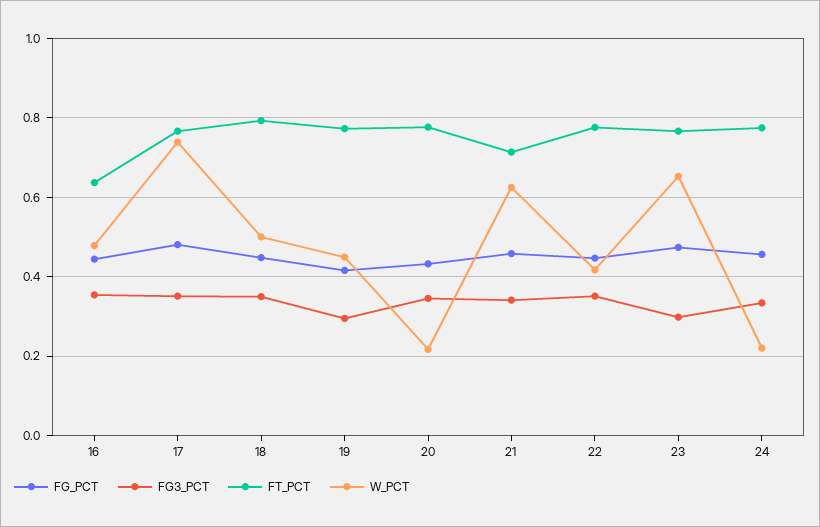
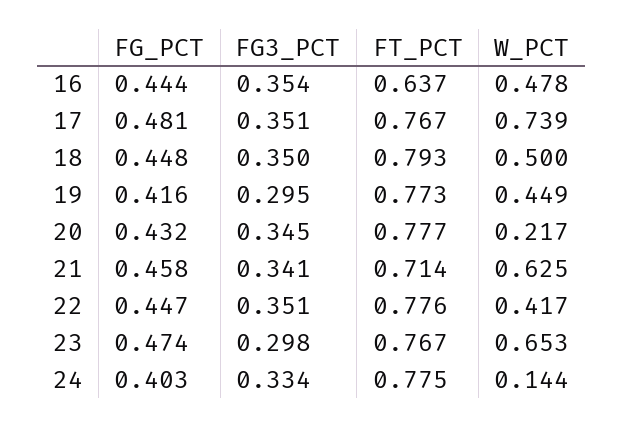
  {
    "FG_PCT": {
      "16": 0.444,
      "17": 0.481,
      "18": 0.448,
      "19": 0.416,
      "20": 0.432,
      "21": 0.458,
      "22": 0.447,
      "23": 0.474,
-     "24": 0.46
+     "24": 0.403
    },
    "FG3_PCT": {
      "16": 0.354,
      "17": 0.351,
      "18": 0.35,
      "19": 0.295,
      "20": 0.345,
      "21": 0.341,
      "22": 0.351,
      "23": 0.298,
      "24": 0.334
    },
    "FT_PCT": {
      "16": 0.637,
      "17": 0.767,
      "18": 0.793,
      "19": 0.773,
      "20": 0.777,
      "21": 0.714,
      "22": 0.776,
      "23": 0.767,
      "24": 0.775
    },
    "W_PCT": {
      "16": 0.478,
      "17": 0.739,
      "18": 0.5,
      "19": 0.449,
      "20": 0.217,
      "21": 0.625,
      "22": 0.417,
      "23": 0.653,
-     "24": 0.22
+     "24": 0.144
    }
  }

